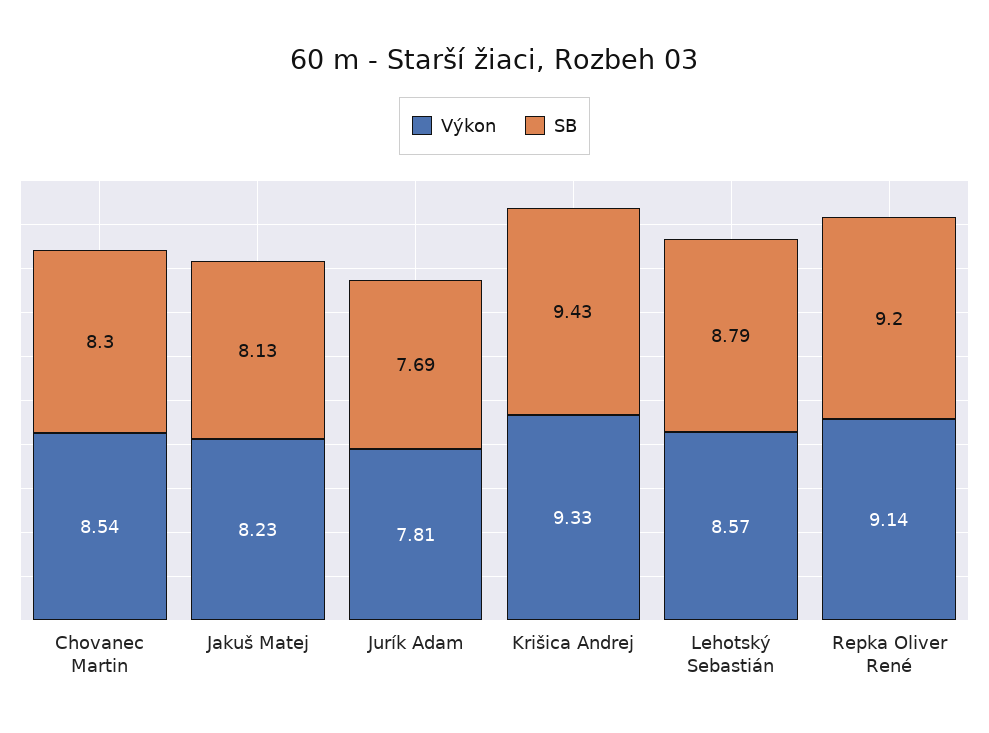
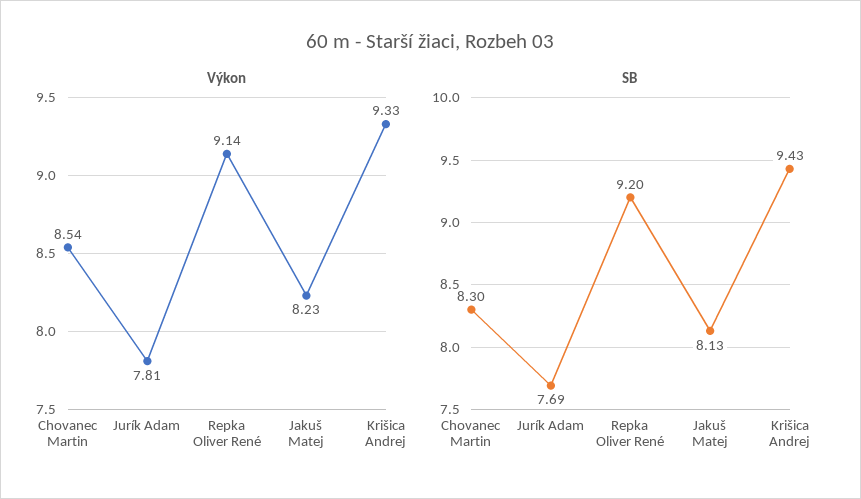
  {
    "Výkon": {
      "Chovanec Martin": 8.54,
      "Jakuš Matej": 8.23,
      "Jurík Adam": 7.81,
      "Krišica Andrej": 9.33,
-     "Lehotský Sebastián": 8.57,
      "Repka Oliver René": 9.14
    },
    "SB": {
      "Chovanec Martin": 8.3,
      "Jakuš Matej": 8.13,
      "Jurík Adam": 7.69,
      "Krišica Andrej": 9.43,
-     "Lehotský Sebastián": 8.79,
      "Repka Oliver René": 9.2
    }
  }

